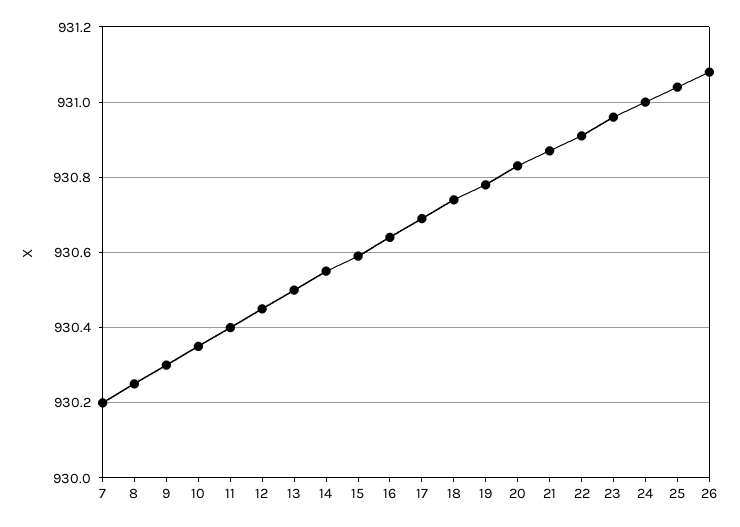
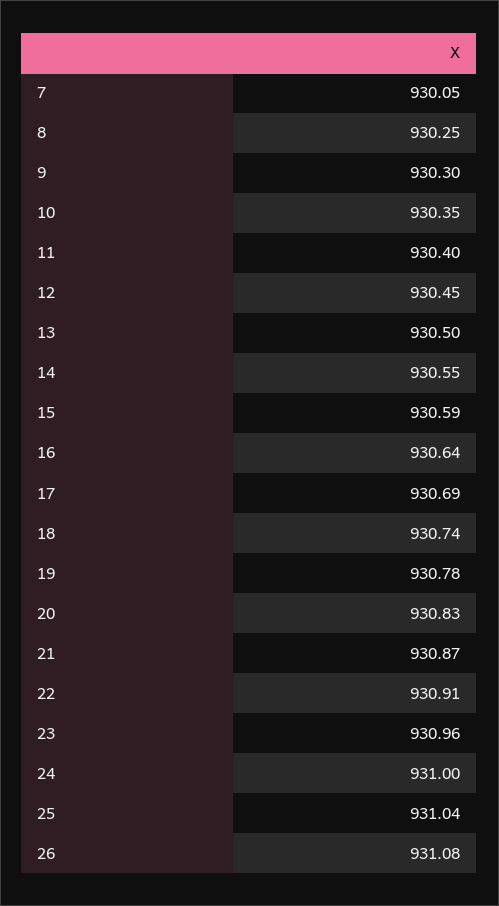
  {
-   "7": 930.2,
+   "7": 930.05,
    "8": 930.25,
    "9": 930.3,
    "10": 930.35,
    "11": 930.4,
    "12": 930.45,
    "13": 930.5,
    "14": 930.55,
    "15": 930.59,
    "16": 930.64,
    "17": 930.69,
    "18": 930.74,
    "19": 930.78,
    "20": 930.83,
    "21": 930.87,
    "22": 930.91,
    "23": 930.96,
    "24": 931,
    "25": 931.04,
    "26": 931.08
  }

